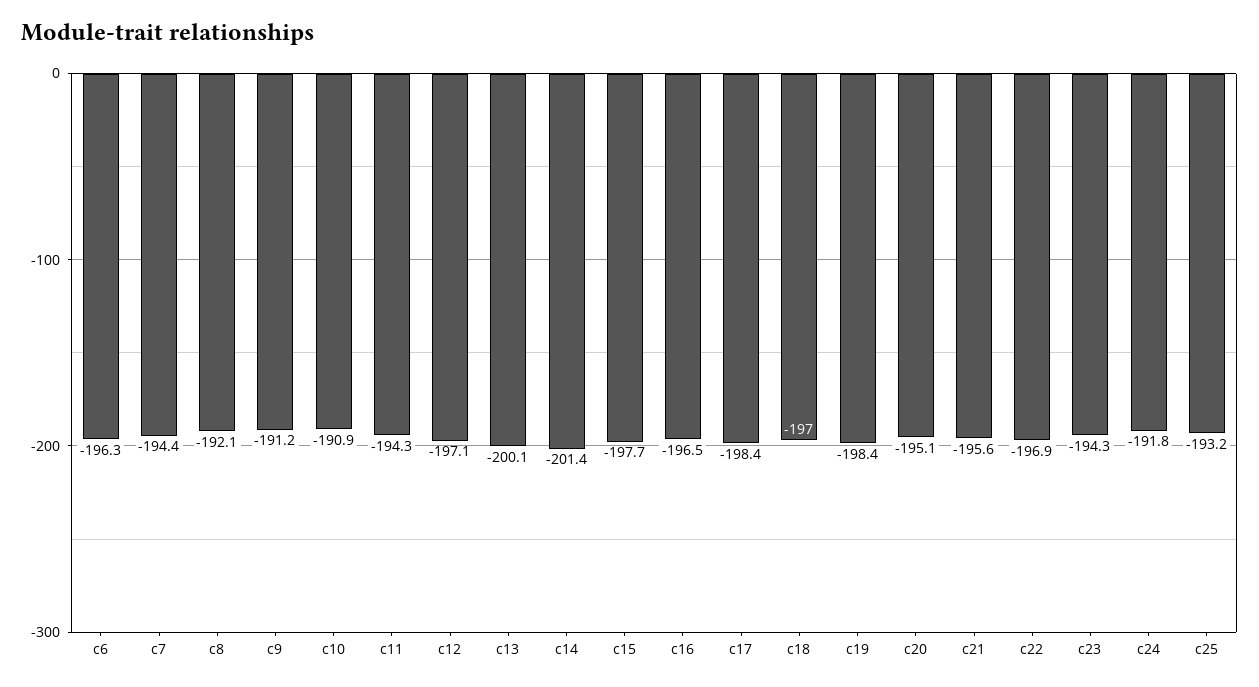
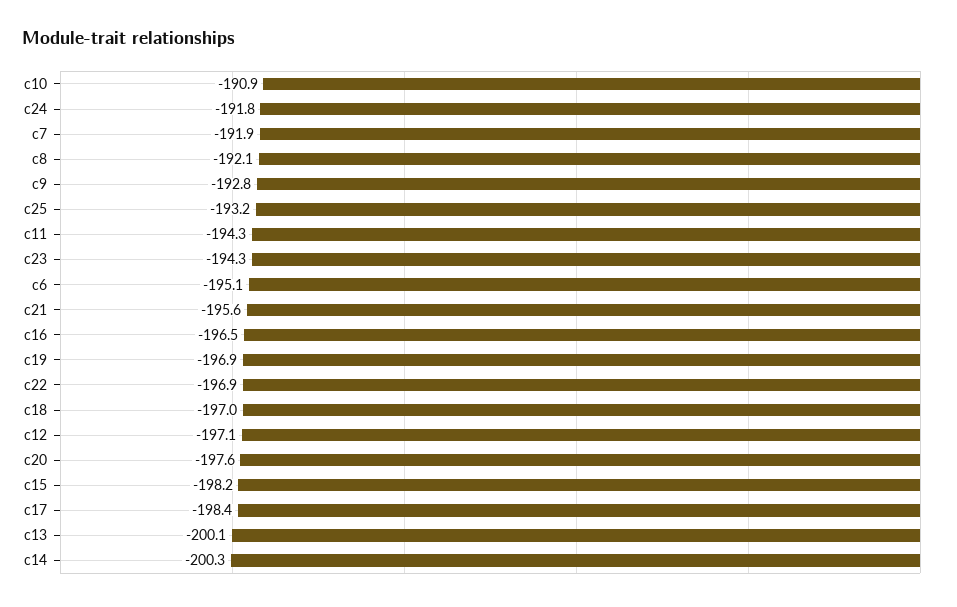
  {
-   "c6": -196.3,
+   "c6": -195.1,
-   "c7": -194.4,
+   "c7": -191.9,
    "c8": -192.1,
-   "c9": -191.2,
+   "c9": -192.8,
    "c10": -190.9,
    "c11": -194.3,
    "c12": -197.1,
    "c13": -200.1,
-   "c14": -201.4,
+   "c14": -200.3,
-   "c15": -197.7,
+   "c15": -198.2,
    "c16": -196.5,
    "c17": -198.4,
    "c18": -197,
-   "c19": -198.4,
+   "c19": -196.9,
-   "c20": -195.1,
+   "c20": -197.6,
    "c21": -195.6,
    "c22": -196.9,
    "c23": -194.3,
    "c24": -191.8,
    "c25": -193.2
  }

